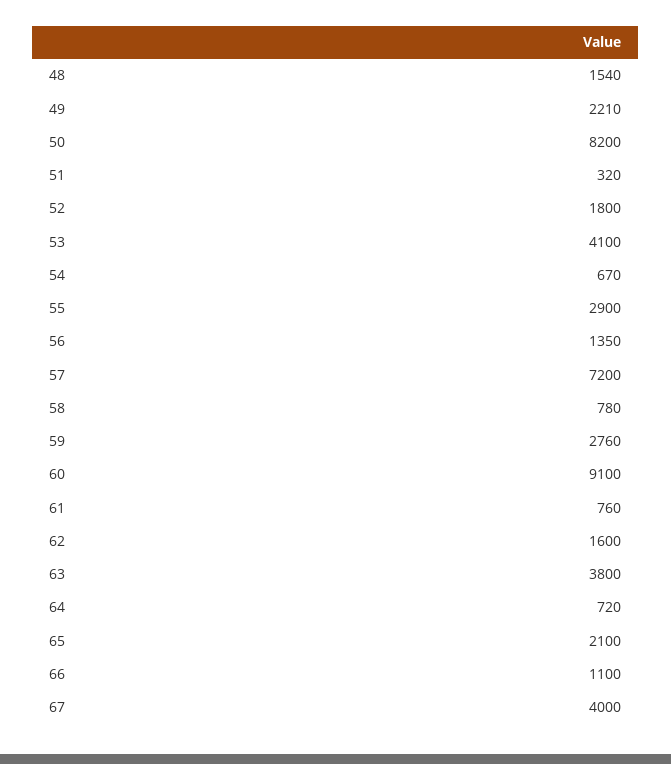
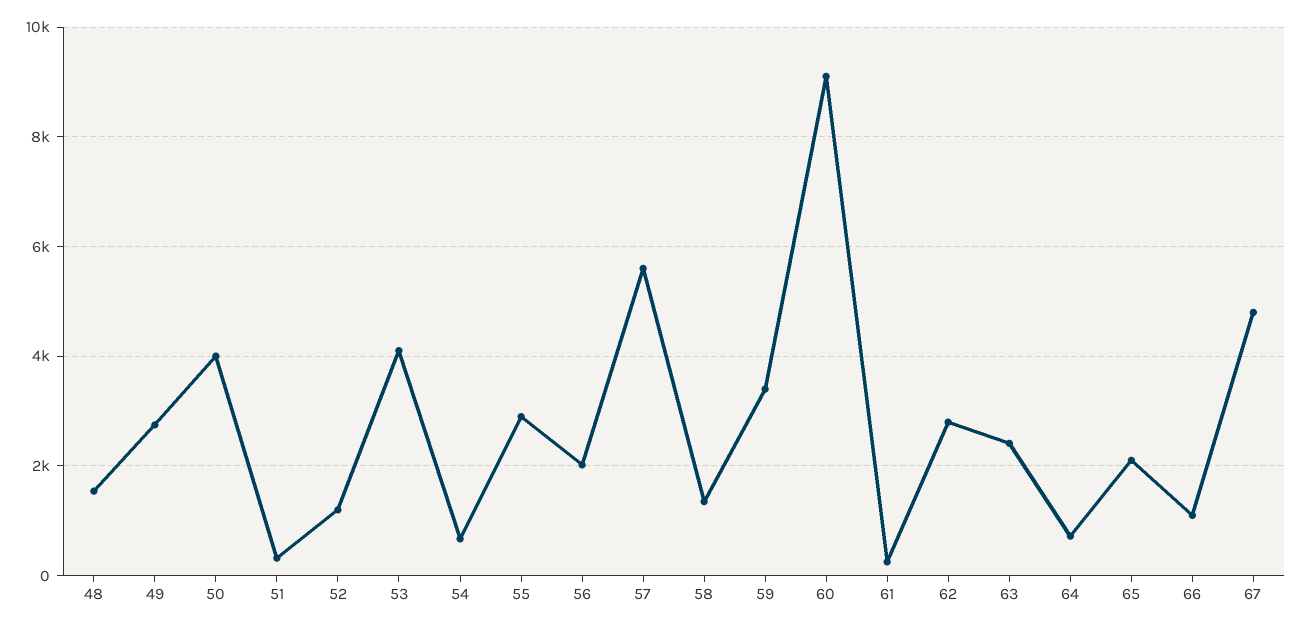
  {
    "48": 1540,
-   "49": 2210,
+   "49": 2800,
-   "50": 8200,
+   "50": 4000,
    "51": 320,
-   "52": 1800,
+   "52": 1200,
    "53": 4100,
    "54": 670,
    "55": 2900,
-   "56": 1350,
+   "56": 2000,
-   "57": 7200,
+   "57": 5600,
-   "58": 780,
+   "58": 1400,
-   "59": 2760,
+   "59": 3400,
    "60": 9100,
-   "61": 760,
+   "61": 200,
-   "62": 1600,
+   "62": 2800,
-   "63": 3800,
+   "63": 2400,
    "64": 720,
    "65": 2100,
    "66": 1100,
-   "67": 4000
+   "67": 4800
  }

